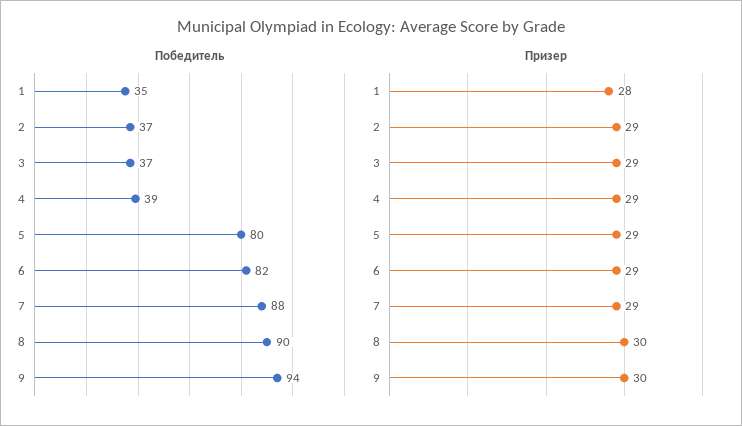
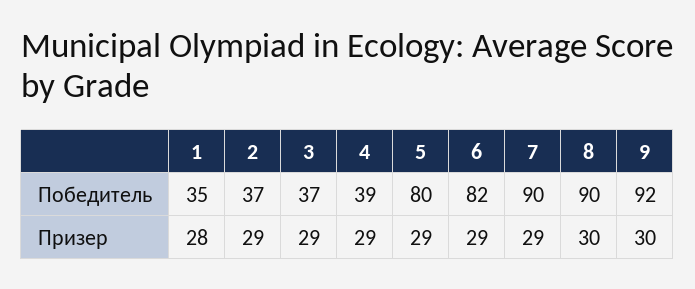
  {
    "Победитель": {
      "1": 35,
      "2": 37,
      "3": 37,
      "4": 39,
      "5": 80,
      "6": 82,
-     "7": 88,
+     "7": 90,
      "8": 90,
-     "9": 94
+     "9": 92
    },
    "Призер": {
      "1": 28,
      "2": 29,
      "3": 29,
      "4": 29,
      "5": 29,
      "6": 29,
      "7": 29,
      "8": 30,
      "9": 30
    }
  }

